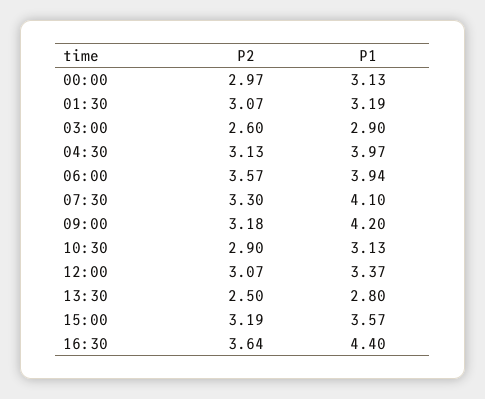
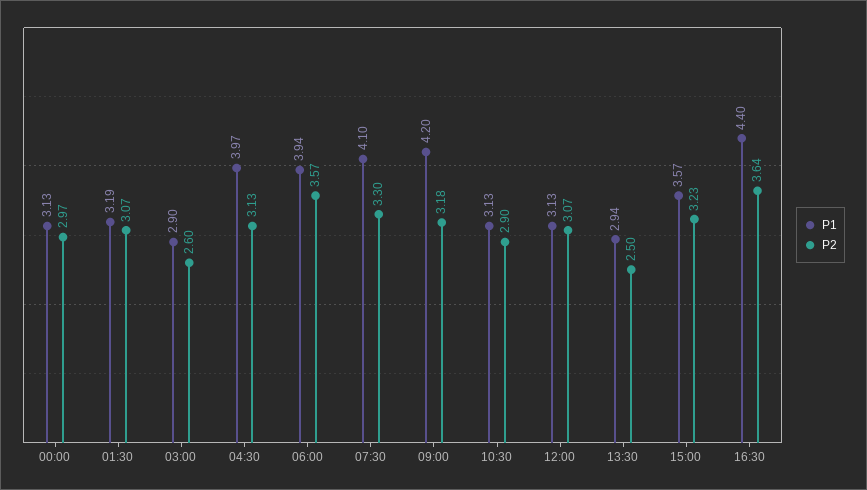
  {
    "P2": {
      "00:00": 2.97,
      "01:30": 3.07,
      "03:00": 2.6,
      "04:30": 3.13,
      "06:00": 3.57,
      "07:30": 3.3,
      "09:00": 3.18,
      "10:30": 2.9,
      "12:00": 3.07,
      "13:30": 2.5,
-     "15:00": 3.19,
+     "15:00": 3.23,
      "16:30": 3.64
    },
    "P1": {
      "00:00": 3.13,
      "01:30": 3.19,
      "03:00": 2.9,
      "04:30": 3.97,
      "06:00": 3.94,
      "07:30": 4.1,
      "09:00": 4.2,
      "10:30": 3.13,
-     "12:00": 3.37,
+     "12:00": 3.13,
-     "13:30": 2.8,
+     "13:30": 2.94,
      "15:00": 3.57,
      "16:30": 4.4
    }
  }

